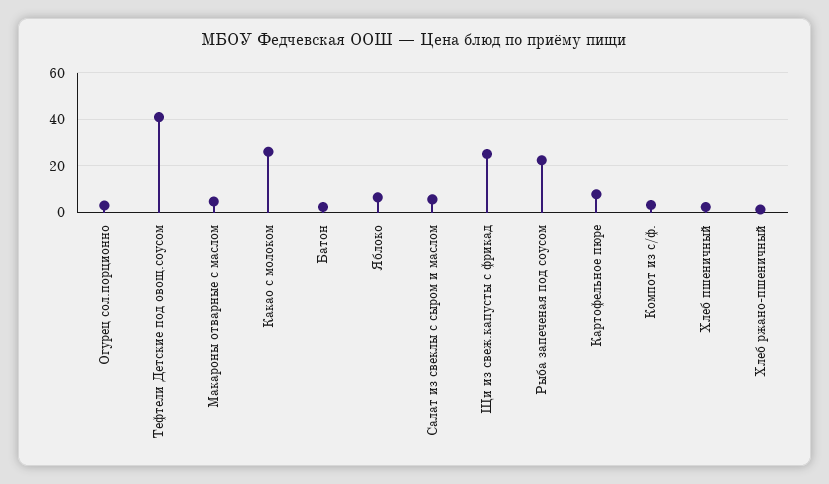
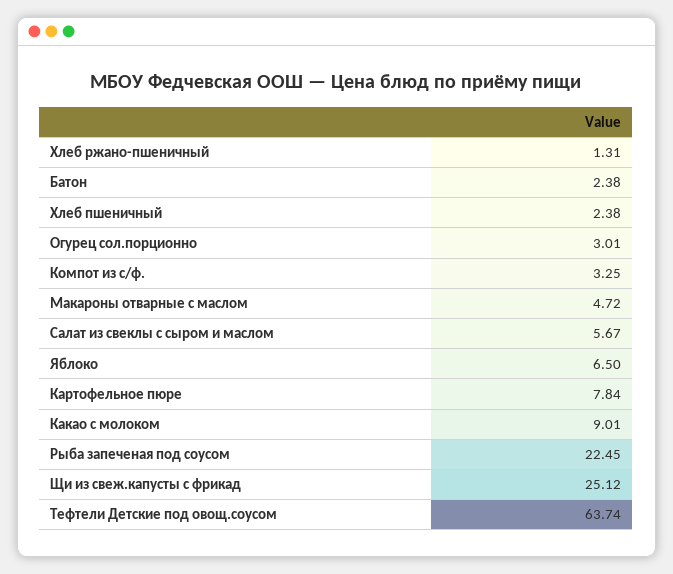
  {
    "Огурец сол.порционно": 3.01,
-   "Тефтели Детские под овощ.соусом": 40,
+   "Тефтели Детские под овощ.соусом": 63.74,
    "Макароны отварные с маслом": 4.72,
-   "Какао с молоком": 25,
+   "Какао с молоком": 9.01,
    "Батон": 2.38,
    "Яблоко": 6.5,
    "Салат из свеклы с сыром и маслом": 5.67,
    "Щи из свеж.капусты с фрикад": 25.12,
    "Рыба запеченая под соусом": 22.45,
    "Картофельное пюре": 7.84,
    "Компот из с/ф.": 3.25,
    "Хлеб пшеничный": 2.38,
    "Хлеб ржано-пшеничный": 1.31
  }

